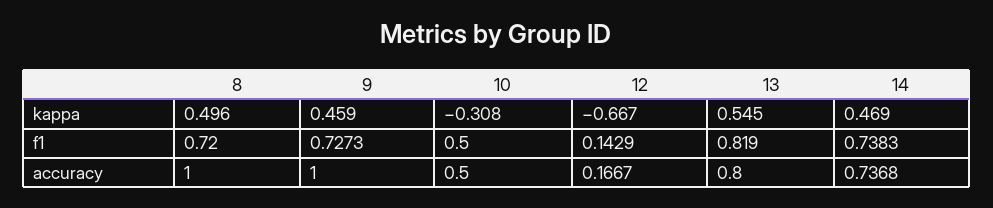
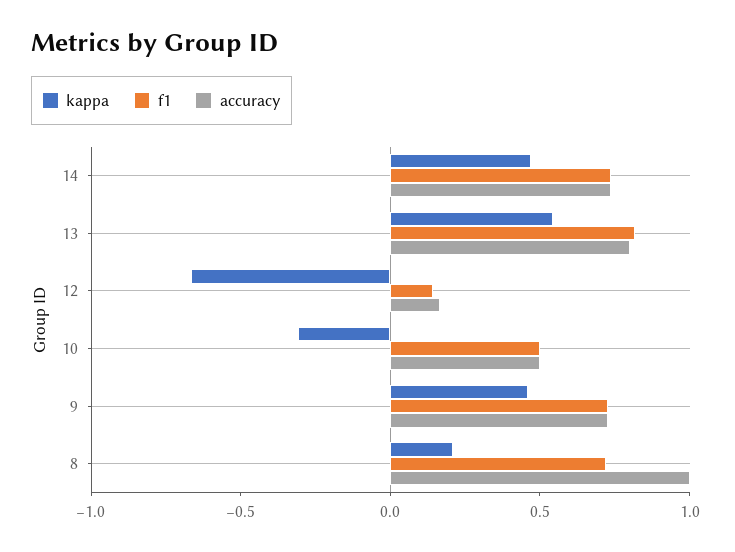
  {
    "kappa": {
-     "8": 0.496,
+     "8": 0.2,
      "9": 0.459,
      "10": -0.308,
      "12": -0.667,
      "13": 0.545,
      "14": 0.469
    },
    "f1": {
      "8": 0.72,
      "9": 0.7273,
      "10": 0.5,
      "12": 0.1429,
      "13": 0.819,
      "14": 0.7383
    },
    "accuracy": {
      "8": 1,
-     "9": 1,
+     "9": 0.7,
      "10": 0.5,
      "12": 0.1667,
      "13": 0.8,
      "14": 0.7368
    }
  }

